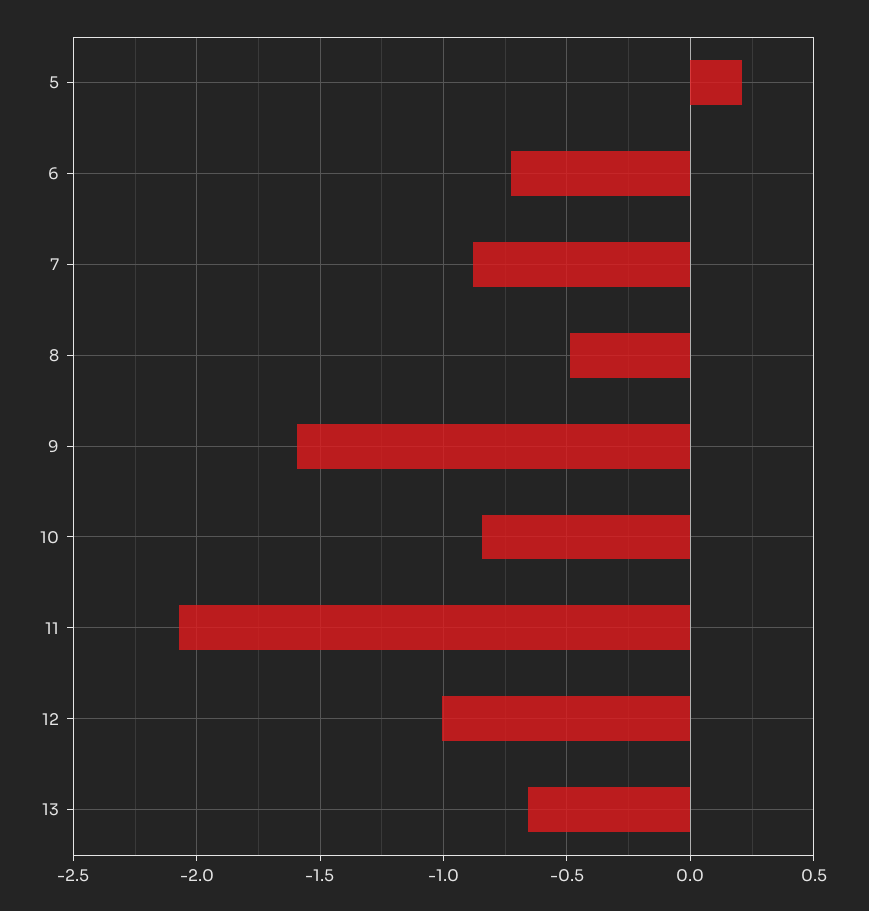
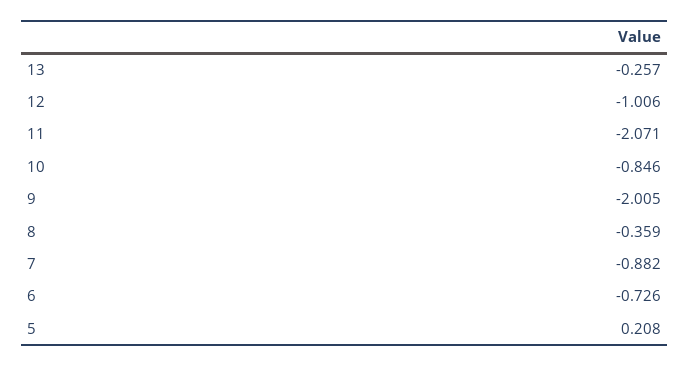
  {
    "5": 0.208,
    "6": -0.726,
    "7": -0.882,
-   "8": -0.5,
+   "8": -0.359,
-   "9": -1.6,
+   "9": -2.005,
    "10": -0.846,
    "11": -2.071,
    "12": -1.006,
-   "13": -0.65
+   "13": -0.257
  }

